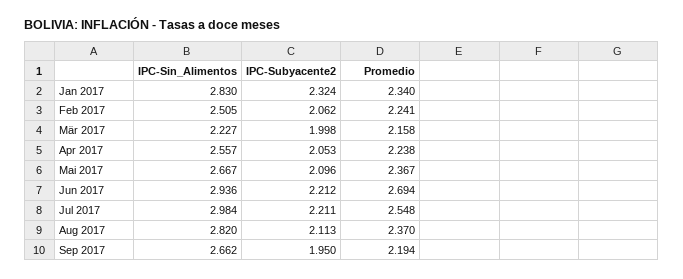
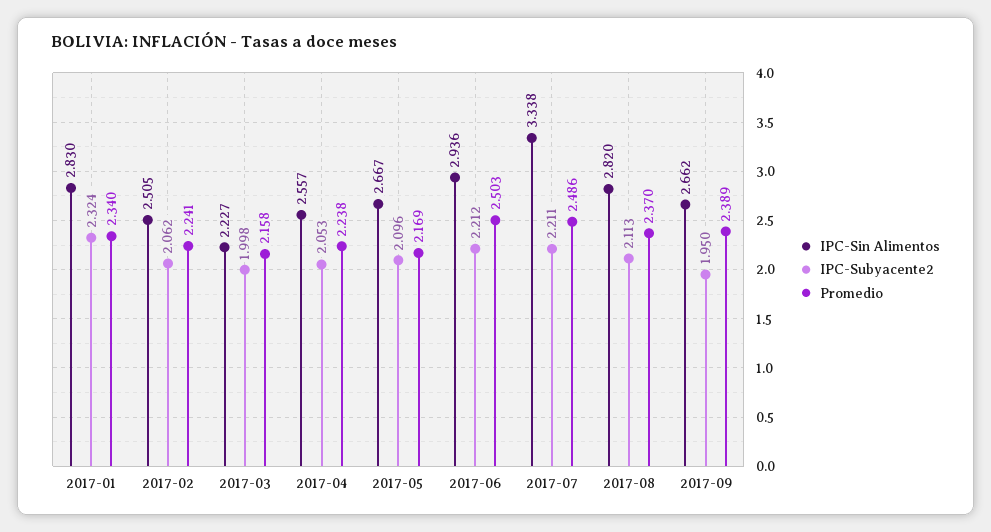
  {
    "IPC-Sin_Alimentos": {
      "Jan 2017": 2.83,
      "Feb 2017": 2.505,
      "Mär 2017": 2.227,
      "Apr 2017": 2.557,
      "Mai 2017": 2.667,
      "Jun 2017": 2.936,
-     "Jul 2017": 2.984,
+     "Jul 2017": 3.338,
      "Aug 2017": 2.82,
      "Sep 2017": 2.662
    },
    "IPC-Subyacente2": {
      "Jan 2017": 2.324,
      "Feb 2017": 2.062,
      "Mär 2017": 1.998,
      "Apr 2017": 2.053,
      "Mai 2017": 2.096,
      "Jun 2017": 2.212,
      "Jul 2017": 2.211,
      "Aug 2017": 2.113,
      "Sep 2017": 1.95
    },
    "Promedio": {
      "Jan 2017": 2.34,
      "Feb 2017": 2.241,
      "Mär 2017": 2.158,
      "Apr 2017": 2.238,
-     "Mai 2017": 2.367,
+     "Mai 2017": 2.169,
-     "Jun 2017": 2.694,
+     "Jun 2017": 2.503,
-     "Jul 2017": 2.548,
+     "Jul 2017": 2.486,
      "Aug 2017": 2.37,
-     "Sep 2017": 2.194
+     "Sep 2017": 2.389
    }
  }

